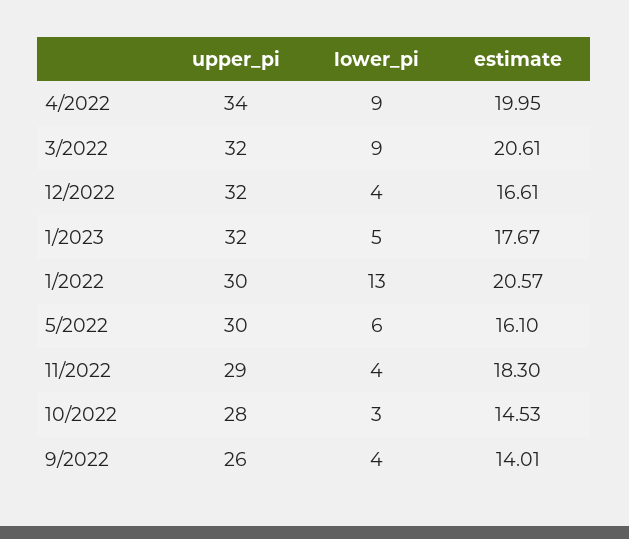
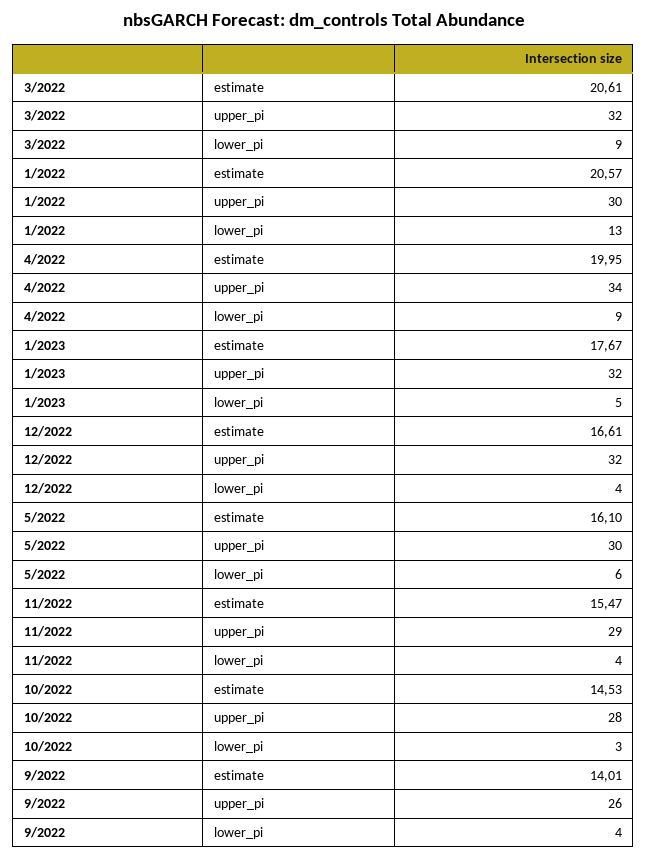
  {
    "upper_pi": {
      "4/2022": 34,
      "3/2022": 32,
      "12/2022": 32,
      "1/2023": 32,
      "1/2022": 30,
      "5/2022": 30,
      "11/2022": 29,
      "10/2022": 28,
      "9/2022": 26
    },
    "lower_pi": {
      "4/2022": 9,
      "3/2022": 9,
      "12/2022": 4,
      "1/2023": 5,
      "1/2022": 13,
      "5/2022": 6,
      "11/2022": 4,
      "10/2022": 3,
      "9/2022": 4
    },
    "estimate": {
      "4/2022": 19.95,
      "3/2022": 20.61,
      "12/2022": 16.61,
      "1/2023": 17.67,
      "1/2022": 20.57,
      "5/2022": 16.1,
-     "11/2022": 18.3,
+     "11/2022": 15.47,
      "10/2022": 14.53,
      "9/2022": 14.01
    }
  }

